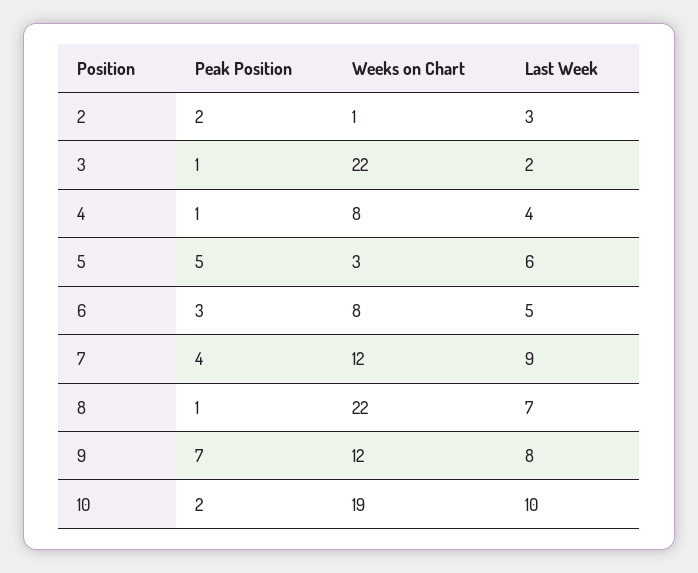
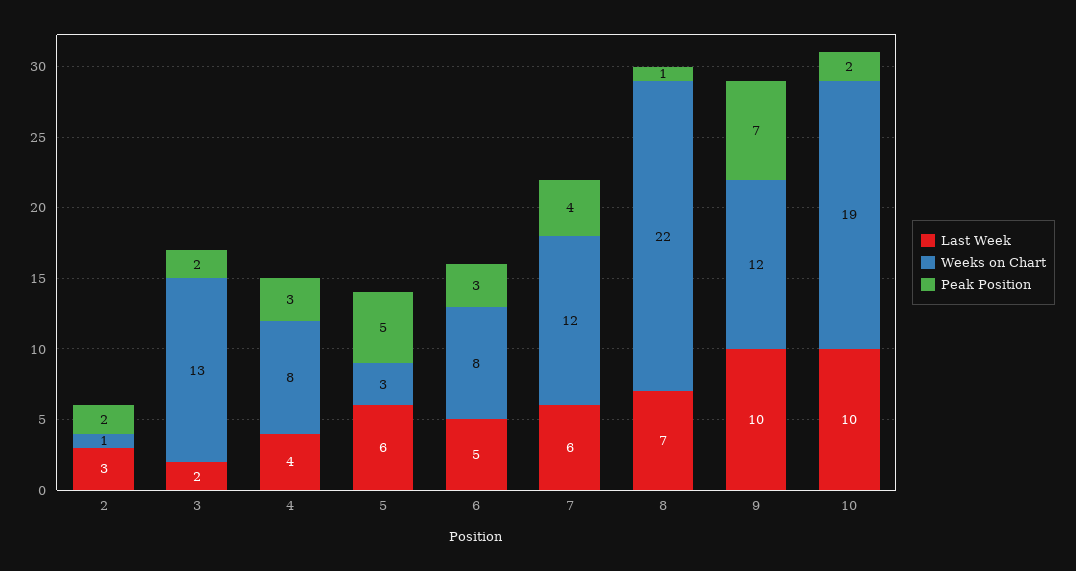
  {
    "Peak Position": {
      "2": 2,
-     "3": 1,
+     "3": 2,
-     "4": 1,
+     "4": 3,
      "5": 5,
      "6": 3,
      "7": 4,
      "8": 1,
      "9": 7,
      "10": 2
    },
    "Weeks on Chart": {
      "2": 1,
-     "3": 22,
+     "3": 13,
      "4": 8,
      "5": 3,
      "6": 8,
      "7": 12,
      "8": 22,
      "9": 12,
      "10": 19
    },
    "Last Week": {
      "2": 3,
      "3": 2,
      "4": 4,
      "5": 6,
      "6": 5,
-     "7": 9,
+     "7": 6,
      "8": 7,
-     "9": 8,
+     "9": 10,
      "10": 10
    }
  }

